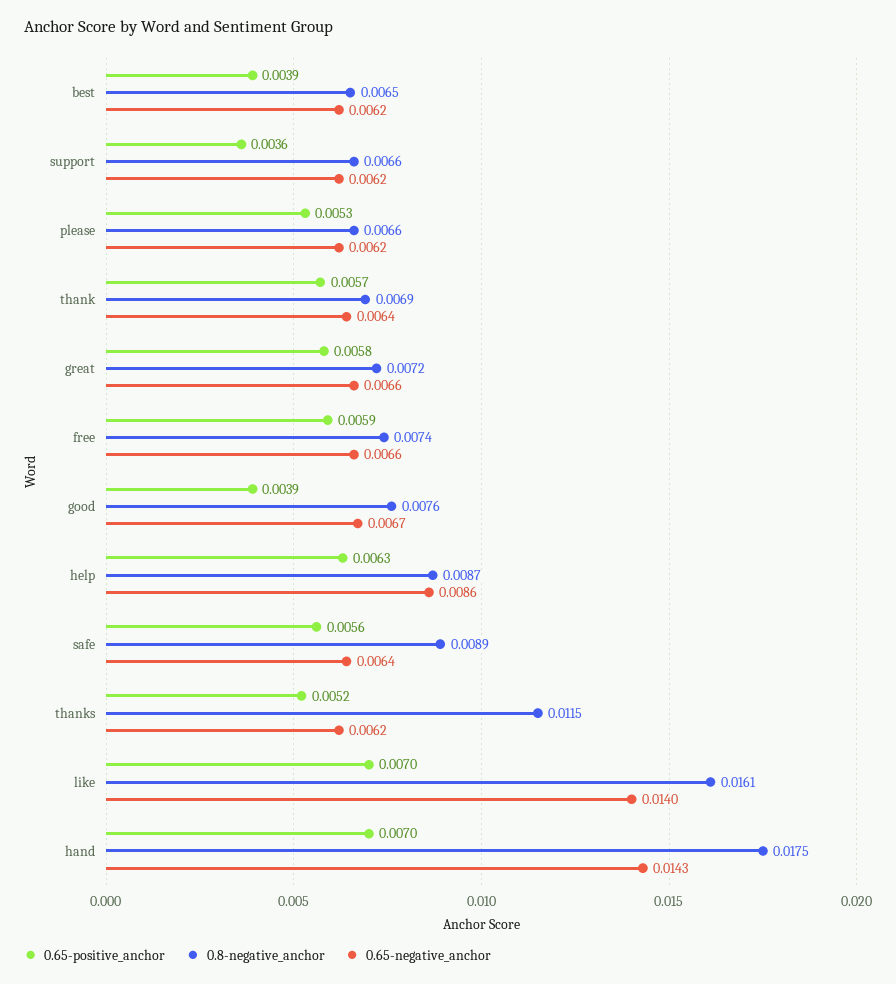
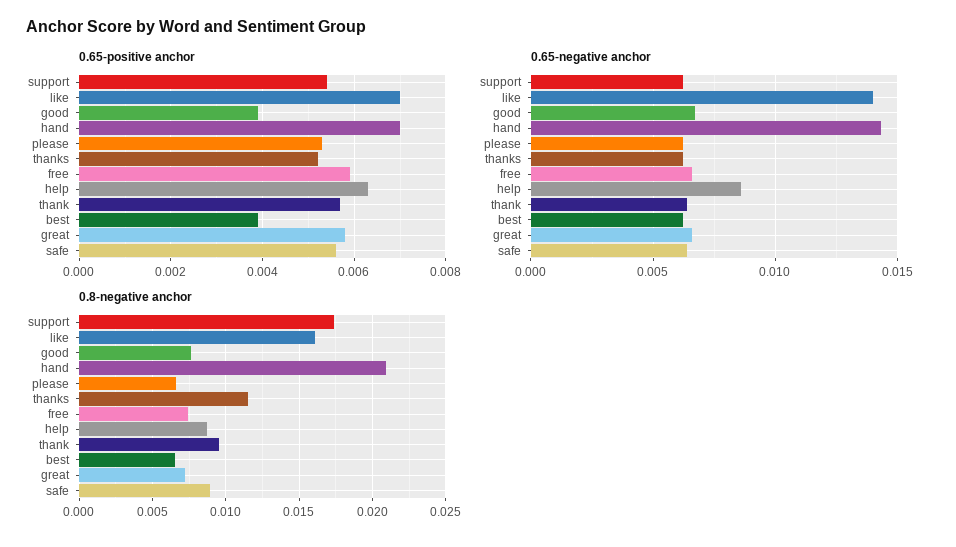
  {
    "0.65-positive_anchor": {
      "best": 0.0039,
-     "support": 0.0036,
+     "support": 0.0055,
      "please": 0.0053,
      "thank": 0.0057,
      "great": 0.0058,
      "free": 0.0059,
      "good": 0.0039,
      "help": 0.0063,
      "safe": 0.0056,
      "thanks": 0.0052,
      "like": 0.007,
      "hand": 0.007
    },
    "0.8-negative_anchor": {
      "best": 0.0065,
-     "support": 0.0066,
+     "support": 0.0175,
      "please": 0.0066,
-     "thank": 0.0069,
+     "thank": 0.0095,
      "great": 0.0072,
      "free": 0.0074,
      "good": 0.0076,
      "help": 0.0087,
      "safe": 0.0089,
      "thanks": 0.0115,
      "like": 0.0161,
-     "hand": 0.0175
+     "hand": 0.021
    },
    "0.65-negative_anchor": {
      "best": 0.0062,
      "support": 0.0062,
      "please": 0.0062,
      "thank": 0.0064,
      "great": 0.0066,
      "free": 0.0066,
      "good": 0.0067,
      "help": 0.0086,
      "safe": 0.0064,
      "thanks": 0.0062,
      "like": 0.014,
      "hand": 0.0143
    }
  }

